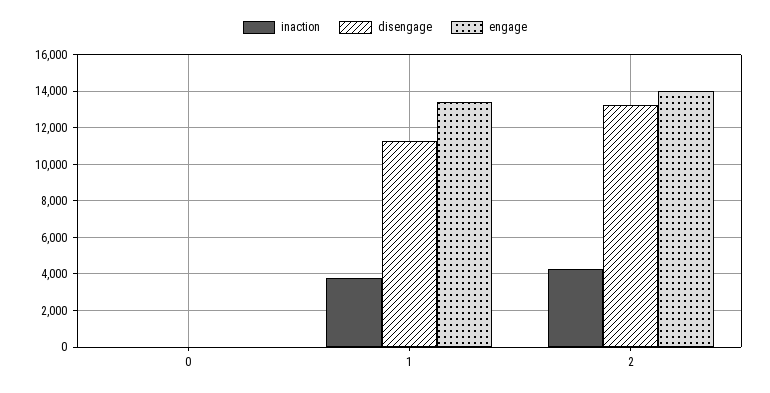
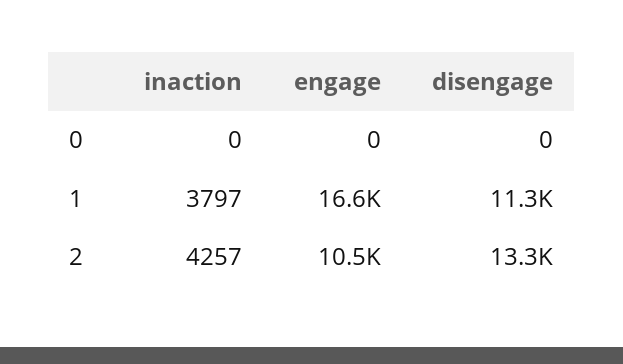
  {
    "inaction": {
      "0": 0,
      "1": 3797,
      "2": 4257
    },
    "disengage": {
      "0": 0,
      "1": 11300,
      "2": 13300
    },
    "engage": {
      "0": 0,
-     "1": 13500,
+     "1": 16600,
-     "2": 14000
+     "2": 10500
    }
  }

